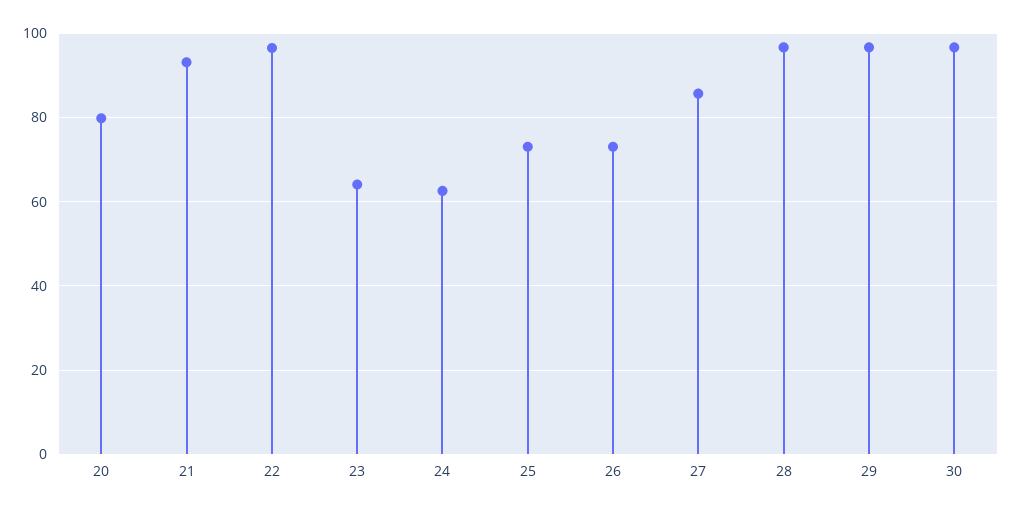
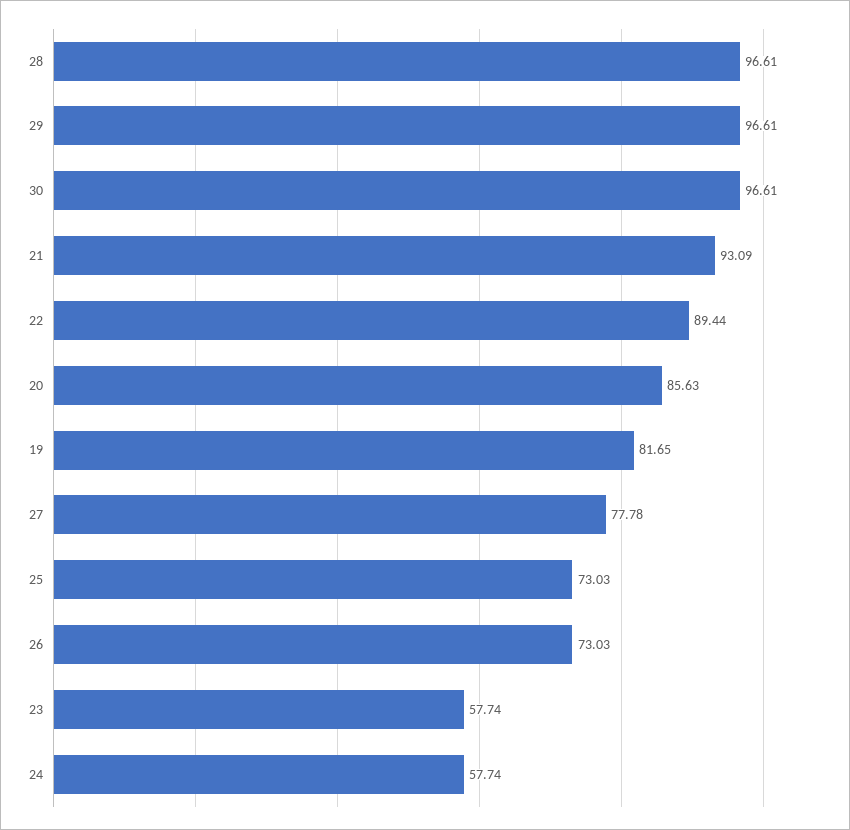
  {
-   "20": 80,
+   "20": 85.63,
    "21": 93.09,
-   "22": 96,
+   "22": 89.44,
-   "23": 64,
+   "23": 57.74,
-   "24": 62,
+   "24": 57.74,
    "25": 73.03,
    "26": 73.03,
-   "27": 86,
+   "27": 77.78,
    "28": 96.61,
    "29": 96.61,
-   "30": 96.61
+   "30": 96.61,
+   "19": 81.65
  }

